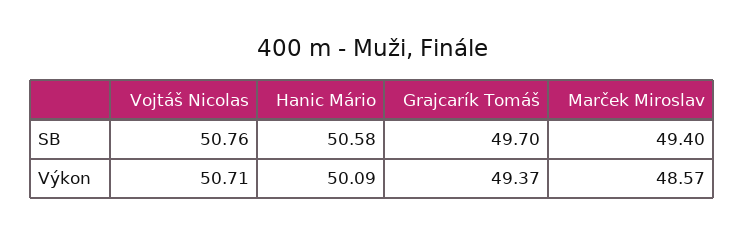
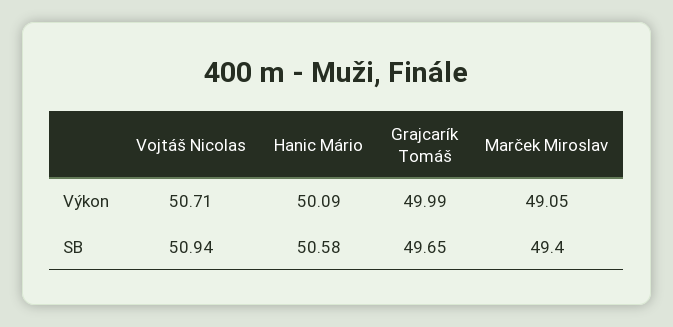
  {
    "Vojtáš Nicolas": {
-     "SB": 50.76,
+     "SB": 50.94,
      "Výkon": 50.71
    },
    "Hanic Mário": {
      "SB": 50.58,
      "Výkon": 50.09
    },
    "Grajcarík Tomáš": {
-     "SB": 49.7,
+     "SB": 49.65,
-     "Výkon": 49.37
+     "Výkon": 49.99
    },
    "Marček Miroslav": {
      "SB": 49.4,
-     "Výkon": 48.57
+     "Výkon": 49.05
    }
  }

